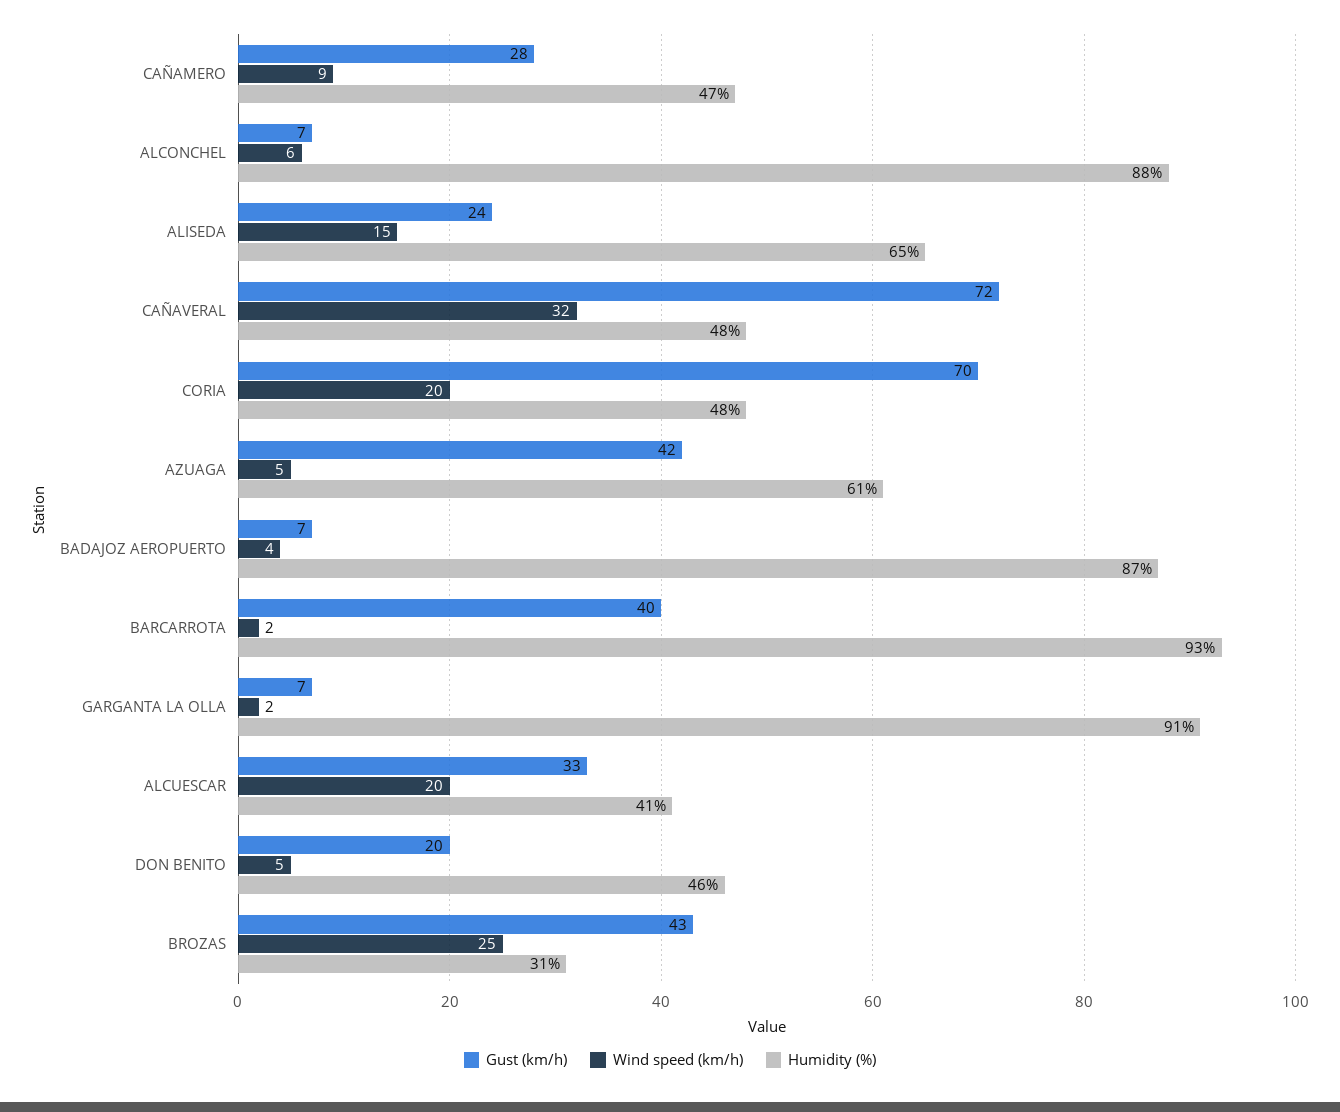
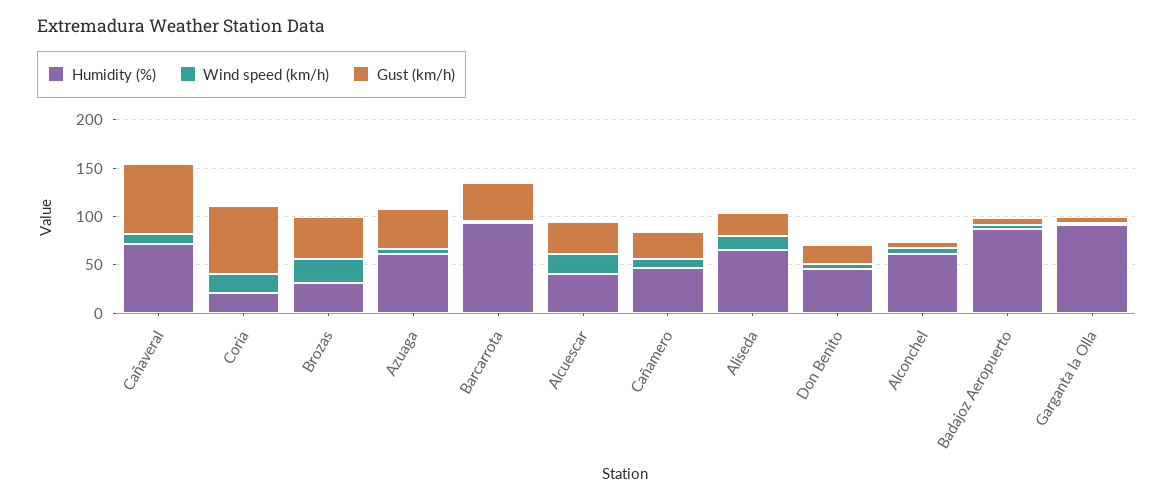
  {
    "Gust (km/h)": {
      "CAÑAMERO": 28,
      "ALCONCHEL": 7,
      "ALISEDA": 24,
      "CAÑAVERAL": 72,
      "CORIA": 70,
      "AZUAGA": 42,
      "BADAJOZ AEROPUERTO": 7,
      "BARCARROTA": 40,
      "GARGANTA LA OLLA": 7,
      "ALCUESCAR": 33,
      "DON BENITO": 20,
      "BROZAS": 43
    },
    "Wind speed (km/h)": {
      "CAÑAMERO": 9,
      "ALCONCHEL": 6,
      "ALISEDA": 15,
-     "CAÑAVERAL": 32,
+     "CAÑAVERAL": 10,
      "CORIA": 20,
      "AZUAGA": 5,
      "BADAJOZ AEROPUERTO": 4,
      "BARCARROTA": 2,
      "GARGANTA LA OLLA": 2,
      "ALCUESCAR": 20,
      "DON BENITO": 5,
      "BROZAS": 25
    },
    "Humidity (%)": {
      "CAÑAMERO": 47,
-     "ALCONCHEL": 88,
+     "ALCONCHEL": 60,
      "ALISEDA": 65,
-     "CAÑAVERAL": 48,
+     "CAÑAVERAL": 70,
-     "CORIA": 48,
+     "CORIA": 20,
      "AZUAGA": 61,
      "BADAJOZ AEROPUERTO": 87,
      "BARCARROTA": 93,
      "GARGANTA LA OLLA": 91,
      "ALCUESCAR": 41,
      "DON BENITO": 46,
      "BROZAS": 31
    }
  }

